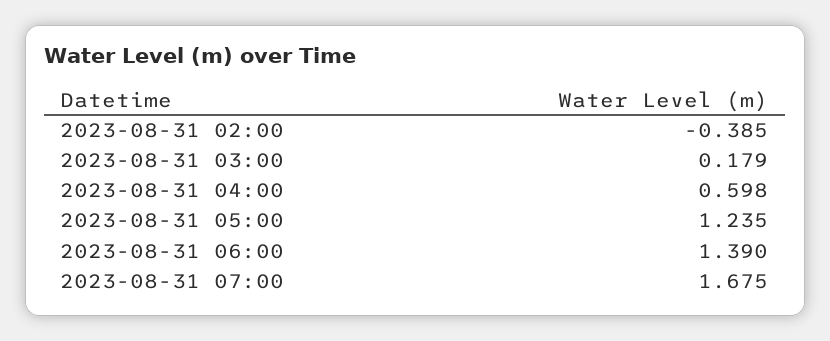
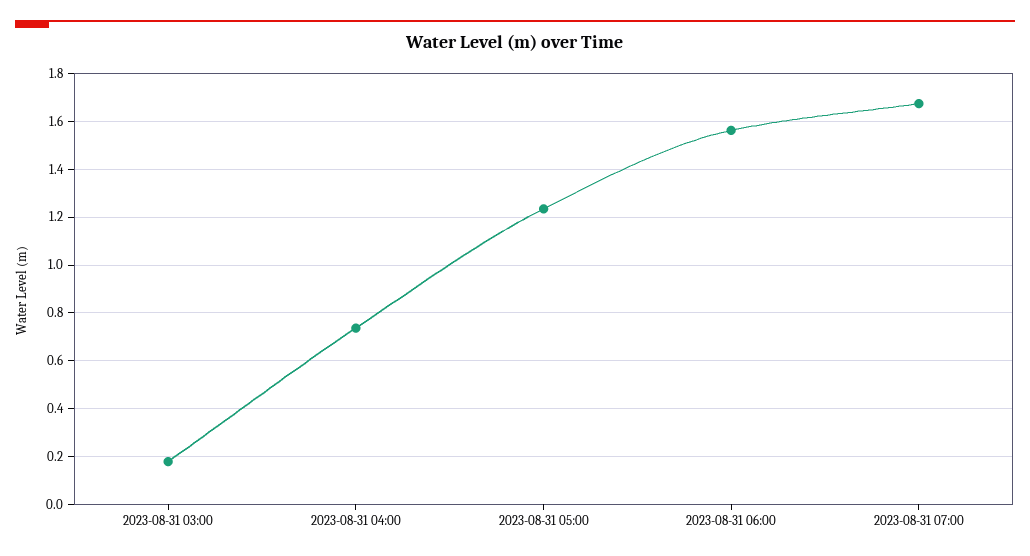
  {
-   "2023-08-31 02:00": -0.385,
    "2023-08-31 03:00": 0.179,
-   "2023-08-31 04:00": 0.598,
+   "2023-08-31 04:00": 0.75,
    "2023-08-31 05:00": 1.235,
-   "2023-08-31 06:00": 1.39,
+   "2023-08-31 06:00": 1.55,
    "2023-08-31 07:00": 1.675
  }

